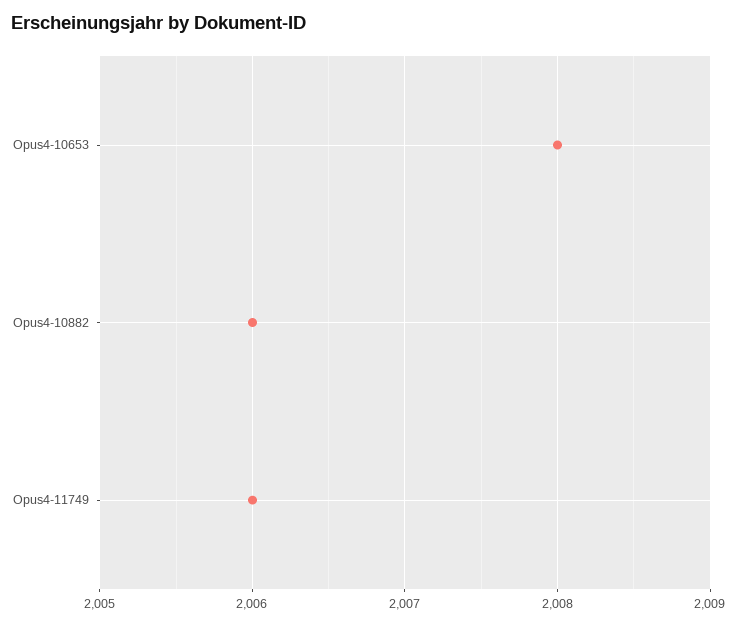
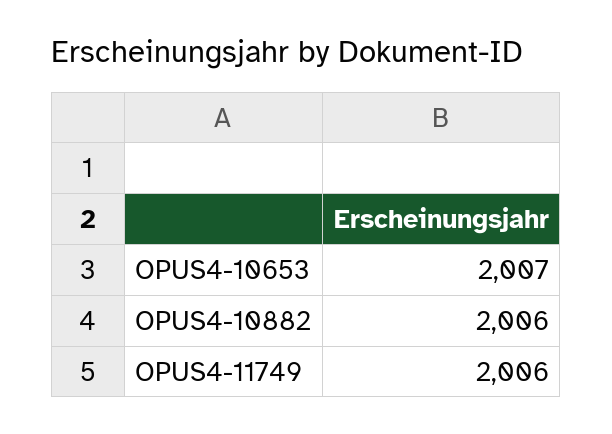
  {
-   "Opus4-10653": 2008,
+   "Opus4-10653": 2007,
    "Opus4-10882": 2006,
    "Opus4-11749": 2006
  }

